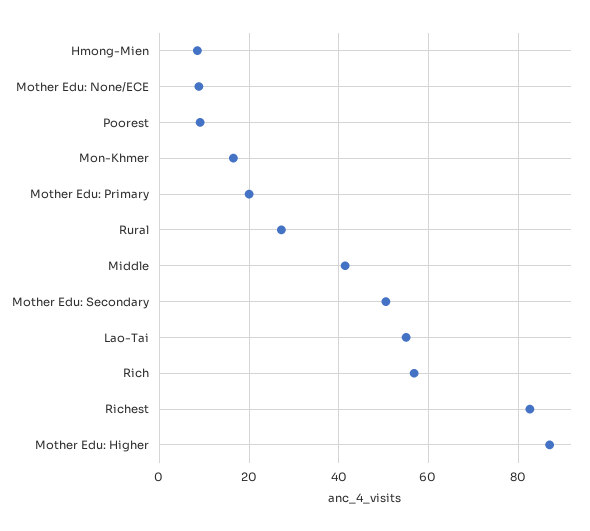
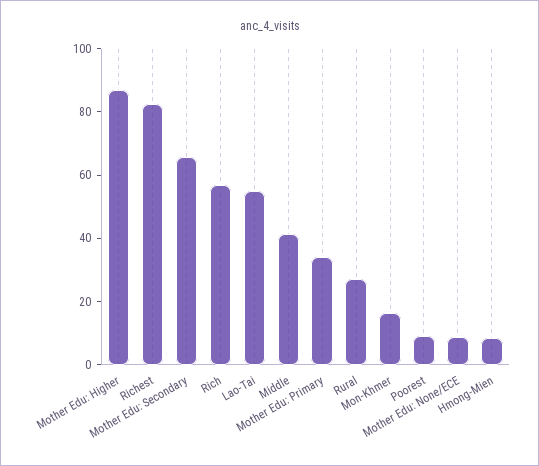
  {
    "Hmong-Mien": 8,
    "Mother Edu: None/ECE": 8,
    "Poorest": 10,
    "Mon-Khmer": 16,
-   "Mother Edu: Primary": 20,
+   "Mother Edu: Primary": 35,
    "Rural": 28,
    "Middle": 42,
-   "Mother Edu: Secondary": 50,
+   "Mother Edu: Secondary": 65,
    "Lao-Tai": 56,
    "Rich": 56,
    "Richest": 82,
    "Mother Edu: Higher": 88
  }

